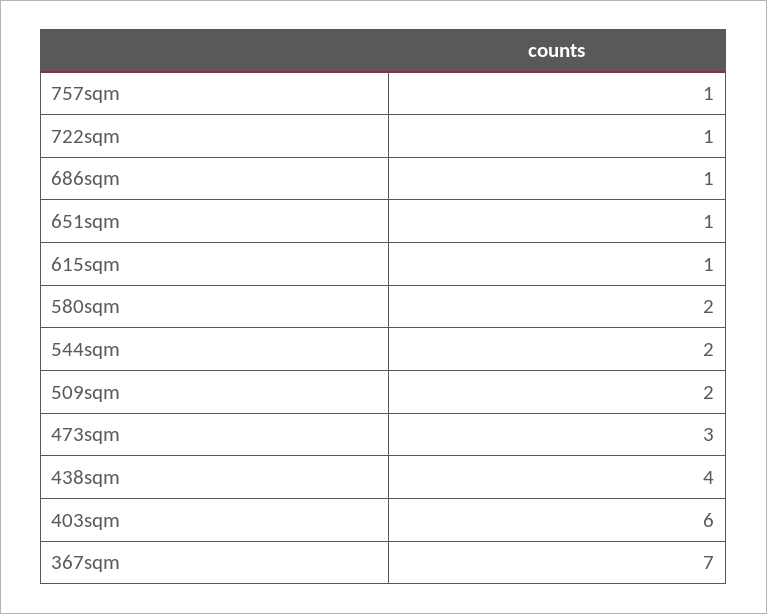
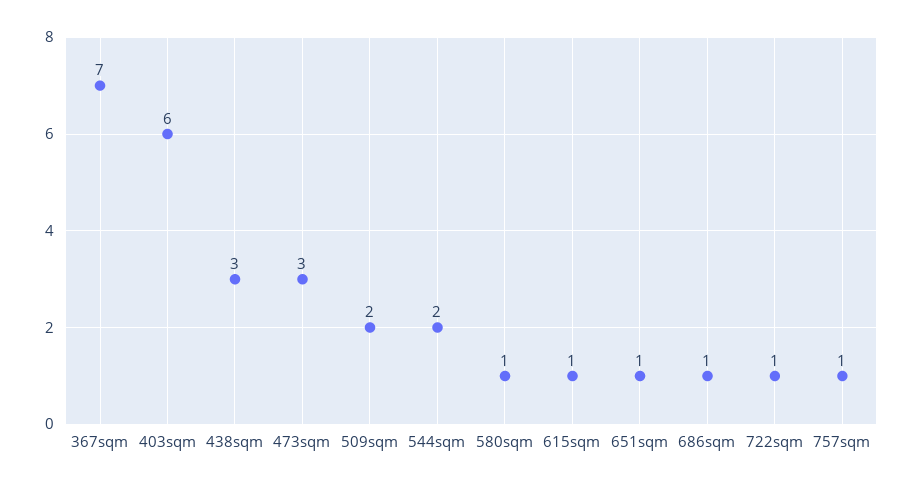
  {
    "757sqm": 1,
    "722sqm": 1,
    "686sqm": 1,
    "651sqm": 1,
    "615sqm": 1,
-   "580sqm": 2,
+   "580sqm": 1,
    "544sqm": 2,
    "509sqm": 2,
    "473sqm": 3,
-   "438sqm": 4,
+   "438sqm": 3,
    "403sqm": 6,
    "367sqm": 7
  }

